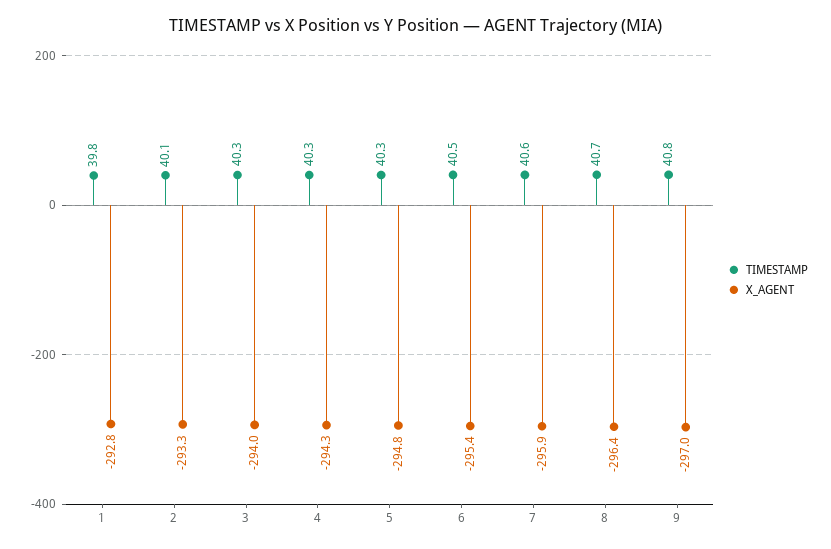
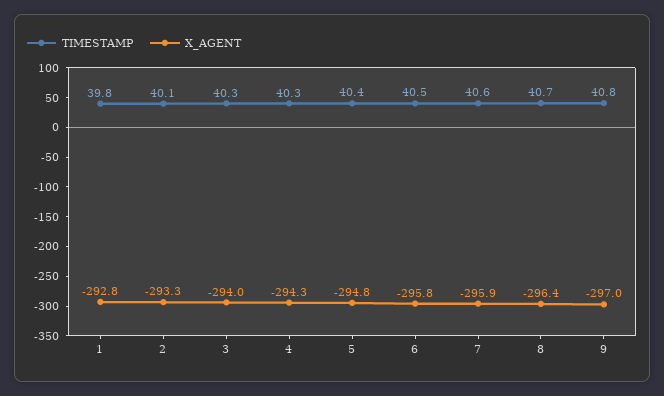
  {
    "TIMESTAMP": {
      "1": 39.8,
      "2": 40.1,
      "3": 40.3,
      "4": 40.3,
-     "5": 40.3,
+     "5": 40.4,
      "6": 40.5,
      "7": 40.6,
      "8": 40.7,
      "9": 40.8
    },
    "X_AGENT": {
      "1": -292.8,
      "2": -293.3,
      "3": -294,
      "4": -294.3,
      "5": -294.8,
-     "6": -295.4,
+     "6": -295.8,
      "7": -295.9,
      "8": -296.4,
      "9": -297
    }
  }

